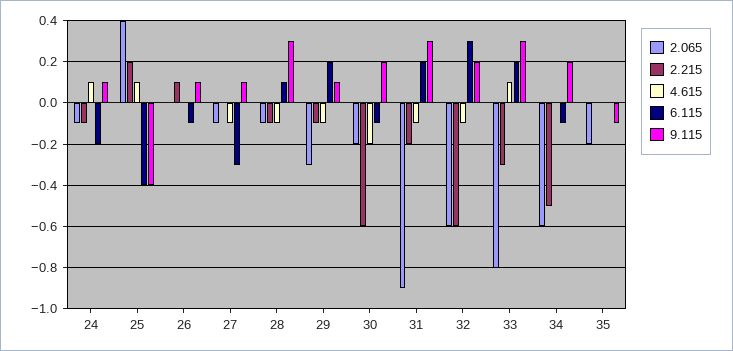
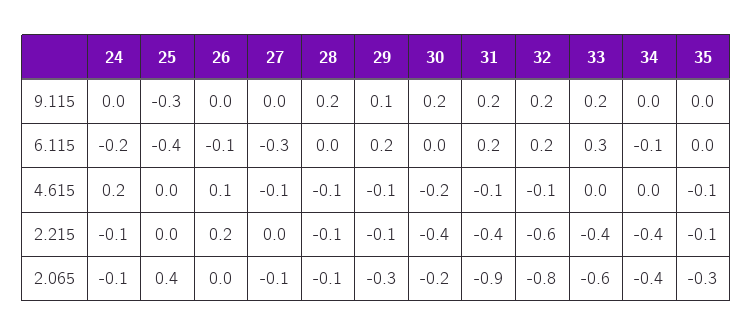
  {
    "2.065": {
      "24": -0.1,
      "25": 0.4,
      "26": 0,
      "27": -0.1,
      "28": -0.1,
      "29": -0.3,
      "30": -0.2,
      "31": -0.9,
-     "32": -0.6,
+     "32": -0.8,
-     "33": -0.8,
+     "33": -0.6,
-     "34": -0.6,
+     "34": -0.4,
-     "35": -0.2
+     "35": -0.3
    },
    "2.215": {
      "24": -0.1,
-     "25": 0.2,
+     "25": 0,
-     "26": 0.1,
+     "26": 0.2,
      "27": 0,
      "28": -0.1,
      "29": -0.1,
-     "30": -0.6,
+     "30": -0.4,
-     "31": -0.2,
+     "31": -0.4,
      "32": -0.6,
-     "33": -0.3,
+     "33": -0.4,
-     "34": -0.5,
+     "34": -0.4,
-     "35": 0
+     "35": -0.1
    },
    "4.615": {
-     "24": 0.1,
+     "24": 0.2,
-     "25": 0.1,
+     "25": 0,
-     "26": 0,
+     "26": 0.1,
      "27": -0.1,
      "28": -0.1,
      "29": -0.1,
      "30": -0.2,
      "31": -0.1,
      "32": -0.1,
-     "33": 0.1,
+     "33": 0,
      "34": 0,
-     "35": 0
+     "35": -0.1
    },
    "6.115": {
      "24": -0.2,
      "25": -0.4,
      "26": -0.1,
      "27": -0.3,
-     "28": 0.1,
+     "28": 0,
      "29": 0.2,
-     "30": -0.1,
+     "30": 0,
      "31": 0.2,
-     "32": 0.3,
+     "32": 0.2,
-     "33": 0.2,
+     "33": 0.3,
      "34": -0.1,
      "35": 0
    },
    "9.115": {
-     "24": 0.1,
+     "24": 0,
-     "25": -0.4,
+     "25": -0.3,
-     "26": 0.1,
+     "26": 0,
-     "27": 0.1,
+     "27": 0,
-     "28": 0.3,
+     "28": 0.2,
      "29": 0.1,
      "30": 0.2,
-     "31": 0.3,
+     "31": 0.2,
      "32": 0.2,
-     "33": 0.3,
+     "33": 0.2,
-     "34": 0.2,
+     "34": 0,
-     "35": -0.1
+     "35": 0
    }
  }

